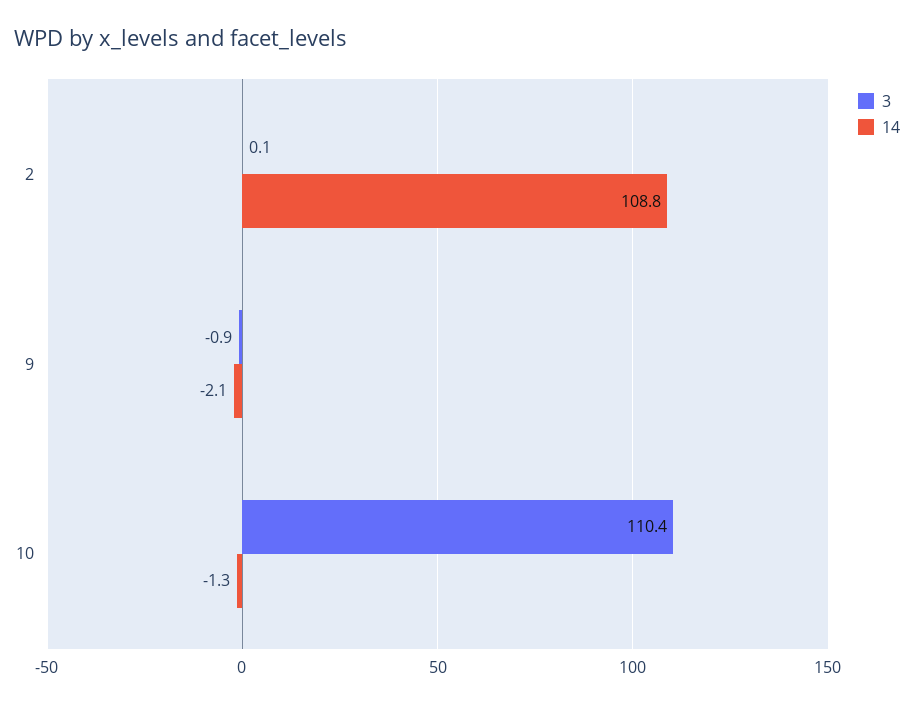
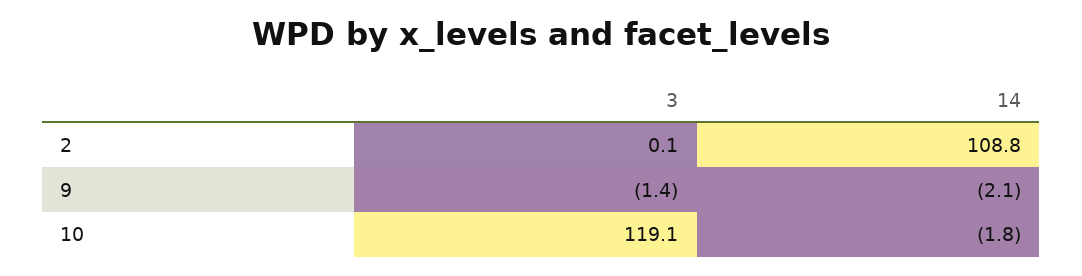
  {
    "3": {
      "2": 0.1,
-     "9": -0.9,
+     "9": -1.4,
-     "10": 110.4
+     "10": 119.1
    },
    "14": {
      "2": 108.8,
      "9": -2.1,
-     "10": -1.3
+     "10": -1.8
    }
  }

